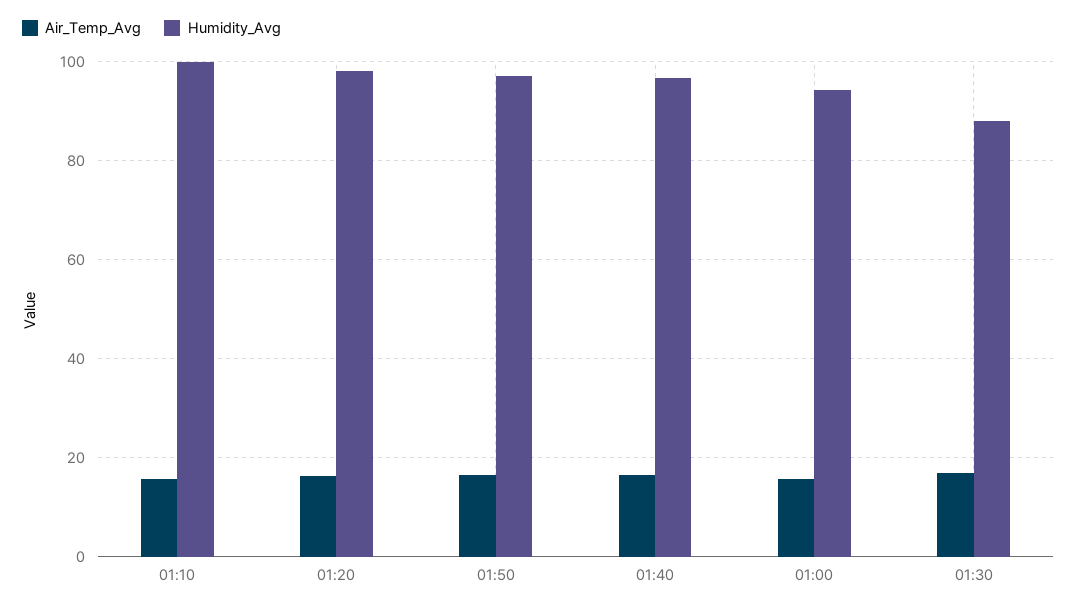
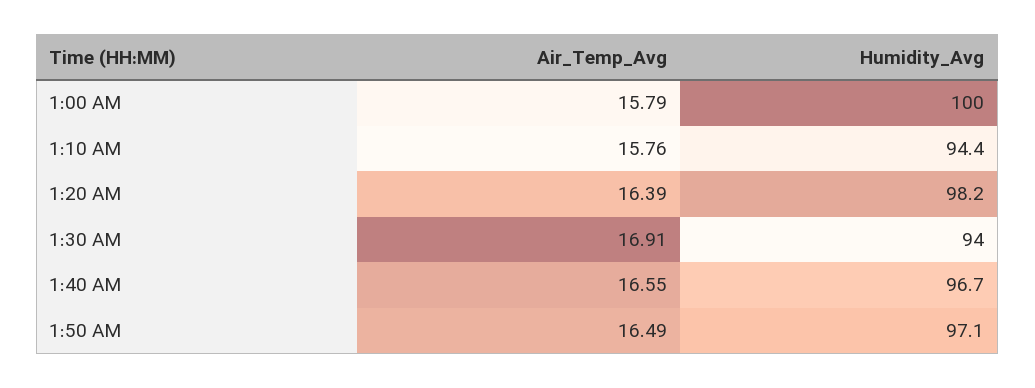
  {
    "Air_Temp_Avg": {
      "01:10": 15.76,
      "01:20": 16.39,
      "01:50": 16.49,
      "01:40": 16.55,
      "01:00": 15.79,
      "01:30": 16.91
    },
    "Humidity_Avg": {
-     "01:10": 100,
+     "01:10": 94.4,
      "01:20": 98.2,
      "01:50": 97.1,
      "01:40": 96.7,
-     "01:00": 94,
+     "01:00": 100,
-     "01:30": 88
+     "01:30": 94
    }
  }

